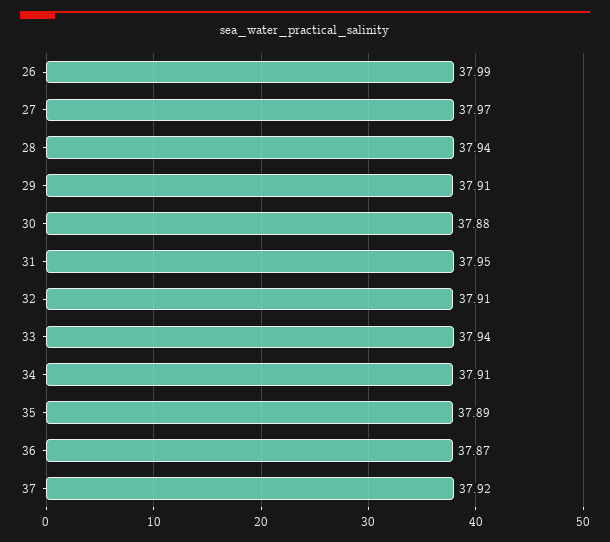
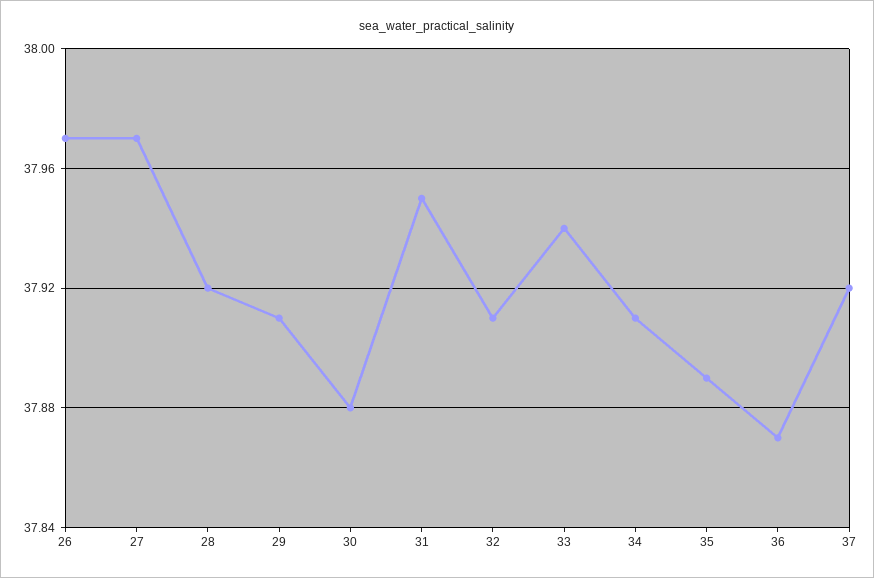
  {
-   "26": 37.99,
+   "26": 37.97,
    "27": 37.97,
-   "28": 37.94,
+   "28": 37.92,
    "29": 37.91,
    "30": 37.88,
    "31": 37.95,
    "32": 37.91,
    "33": 37.94,
    "34": 37.91,
    "35": 37.89,
    "36": 37.87,
    "37": 37.92
  }

